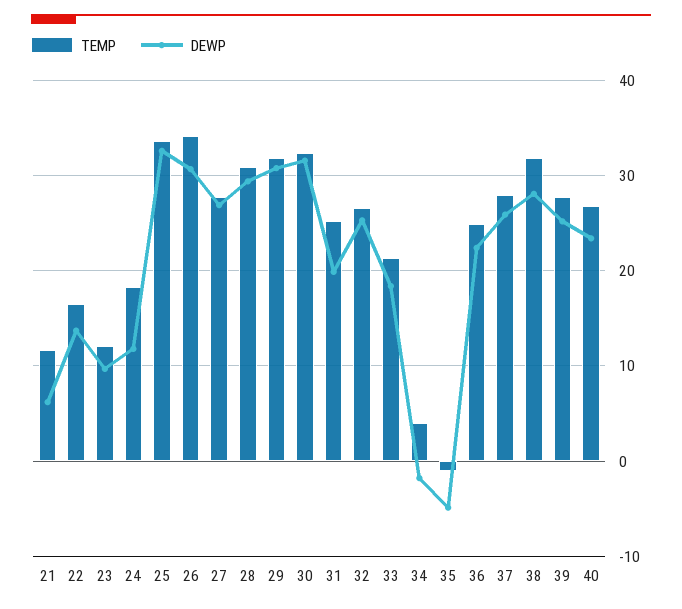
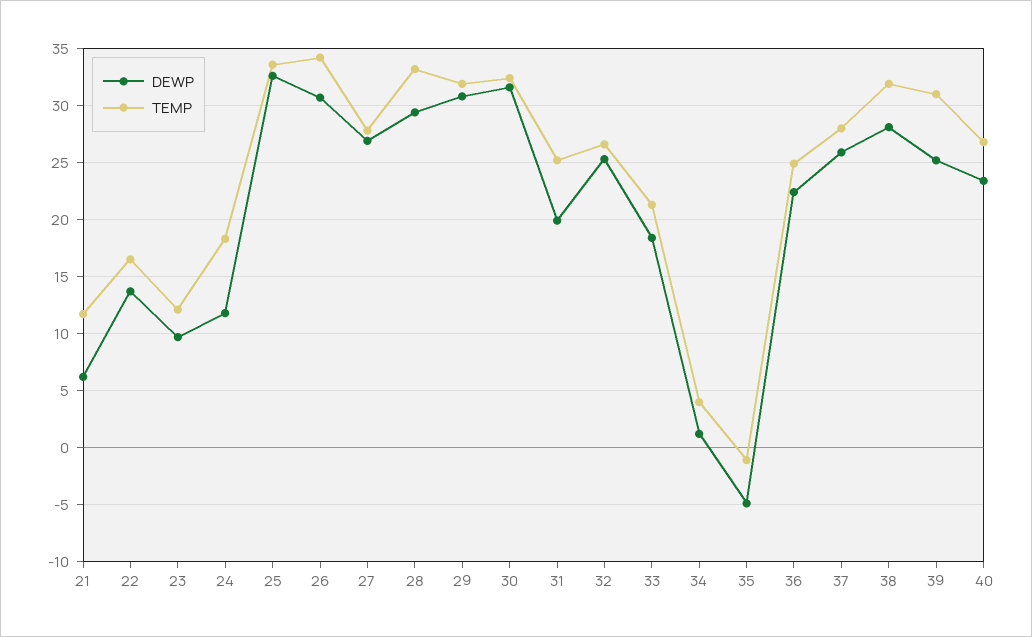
  {
    "TEMP": {
      "21": 12,
      "22": 17,
      "23": 12,
      "24": 18,
      "25": 34,
      "26": 34,
      "27": 28,
-     "28": 31,
+     "28": 33,
      "29": 32,
      "30": 32,
      "31": 25,
      "32": 27,
      "33": 21,
      "34": 4,
      "35": -1,
      "36": 25,
      "37": 28,
      "38": 32,
-     "39": 28,
+     "39": 31,
      "40": 27
    },
    "DEWP": {
      "21": 6,
      "22": 14,
      "23": 10,
      "24": 12,
      "25": 33,
      "26": 31,
      "27": 27,
      "28": 29,
      "29": 31,
      "30": 32,
      "31": 20,
      "32": 25,
      "33": 18,
-     "34": -2,
+     "34": 1,
      "35": -5,
      "36": 22,
      "37": 26,
      "38": 28,
      "39": 25,
      "40": 23
    }
  }

